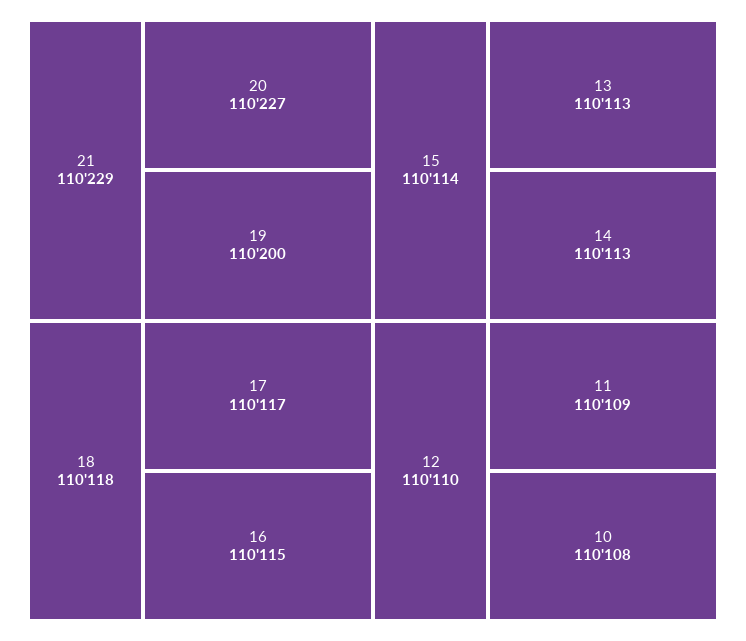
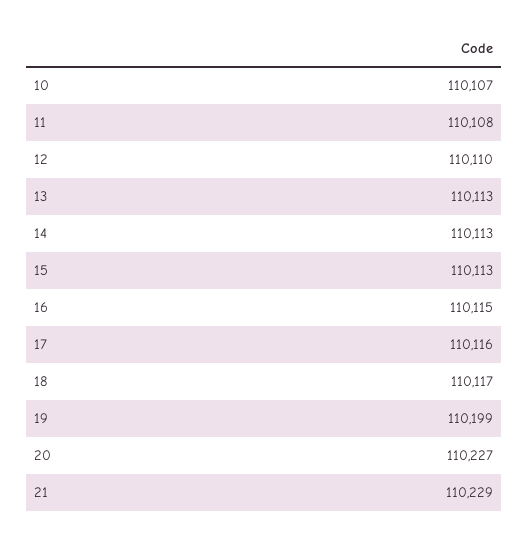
  {
    "21": 110229,
    "20": 110227,
-   "19": 110200,
+   "19": 110199,
-   "18": 110118,
+   "18": 110117,
-   "17": 110117,
+   "17": 110116,
    "16": 110115,
-   "15": 110114,
+   "15": 110113,
    "13": 110113,
    "14": 110113,
    "12": 110110,
-   "11": 110109,
+   "11": 110108,
-   "10": 110108
+   "10": 110107
  }

